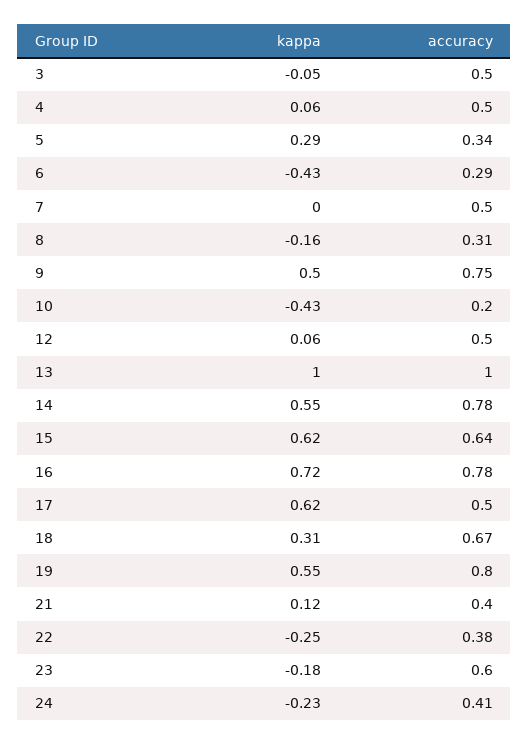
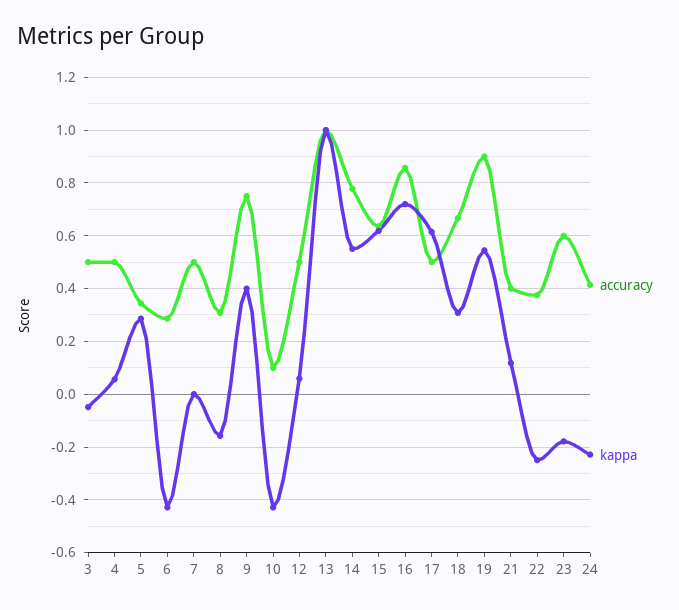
  {
    "kappa": {
      "3": -0.05,
      "4": 0.06,
      "5": 0.29,
      "6": -0.43,
      "7": 0,
      "8": -0.16,
-     "9": 0.5,
+     "9": 0.4,
      "10": -0.43,
      "12": 0.06,
      "13": 1,
      "14": 0.55,
      "15": 0.62,
      "16": 0.72,
      "17": 0.62,
      "18": 0.31,
      "19": 0.55,
      "21": 0.12,
      "22": -0.25,
      "23": -0.18,
      "24": -0.23
    },
    "accuracy": {
      "3": 0.5,
      "4": 0.5,
      "5": 0.34,
      "6": 0.29,
      "7": 0.5,
      "8": 0.31,
      "9": 0.75,
-     "10": 0.2,
+     "10": 0.1,
      "12": 0.5,
      "13": 1,
      "14": 0.78,
      "15": 0.64,
-     "16": 0.78,
+     "16": 0.85,
      "17": 0.5,
      "18": 0.67,
-     "19": 0.8,
+     "19": 0.9,
      "21": 0.4,
      "22": 0.38,
      "23": 0.6,
      "24": 0.41
    }
  }

